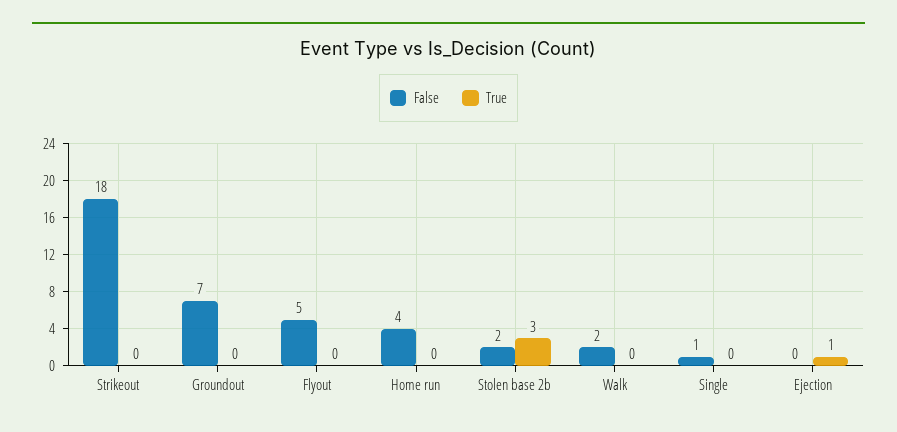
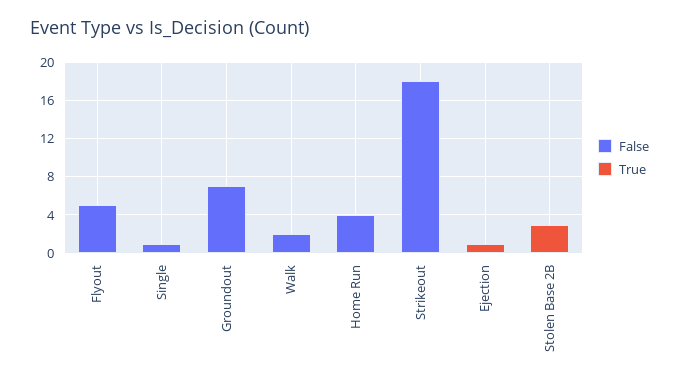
  {
    "False": {
      "Strikeout": 18,
      "Groundout": 7,
      "Flyout": 5,
      "Home run": 4,
-     "Stolen base 2b": 2,
+     "Stolen base 2b": 0,
      "Walk": 2,
      "Single": 1,
      "Ejection": 0
    },
    "True": {
      "Strikeout": 0,
      "Groundout": 0,
      "Flyout": 0,
      "Home run": 0,
      "Stolen base 2b": 3,
      "Walk": 0,
      "Single": 0,
      "Ejection": 1
    }
  }

